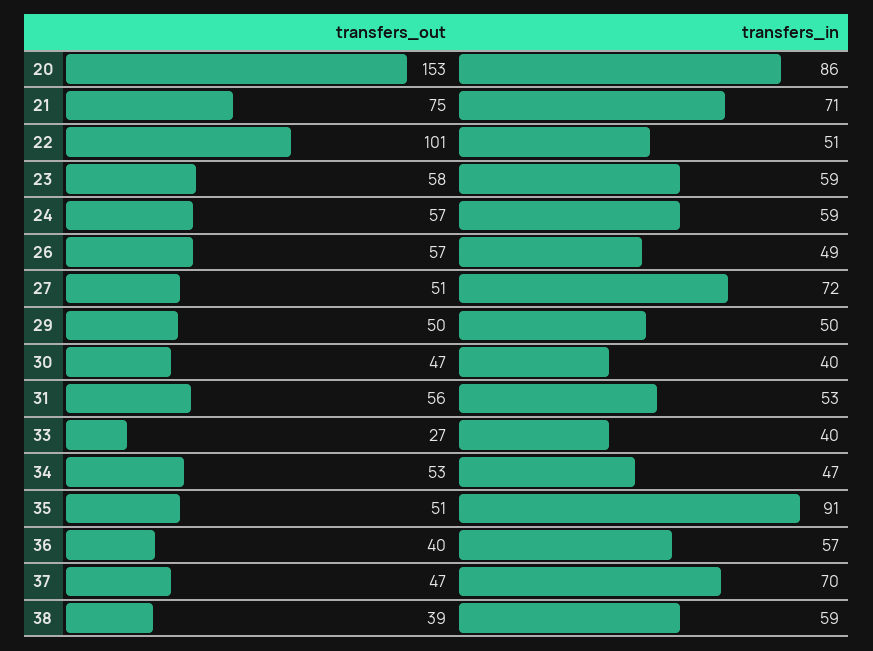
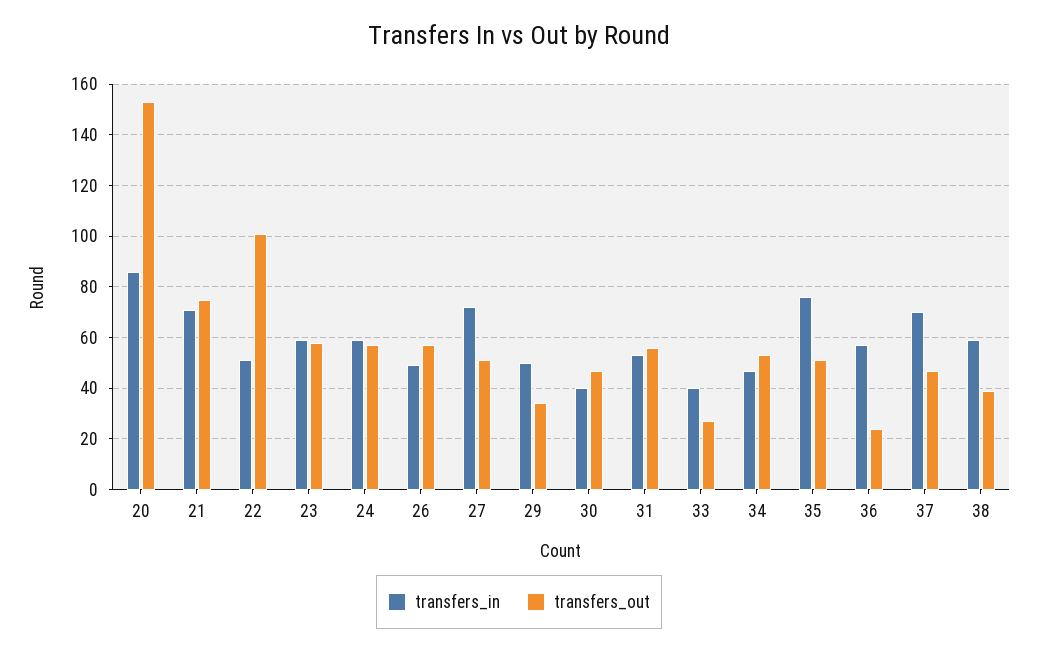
  {
    "transfers_out": {
      "20": 153,
      "21": 75,
      "22": 101,
      "23": 58,
      "24": 57,
      "26": 57,
      "27": 51,
-     "29": 50,
+     "29": 35,
      "30": 47,
      "31": 56,
      "33": 27,
      "34": 53,
      "35": 51,
-     "36": 40,
+     "36": 25,
      "37": 47,
      "38": 39
    },
    "transfers_in": {
      "20": 86,
      "21": 71,
      "22": 51,
      "23": 59,
      "24": 59,
      "26": 49,
      "27": 72,
      "29": 50,
      "30": 40,
      "31": 53,
      "33": 40,
      "34": 47,
-     "35": 91,
+     "35": 75,
      "36": 57,
      "37": 70,
      "38": 59
    }
  }

